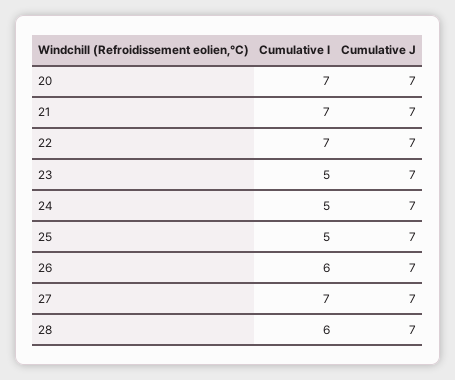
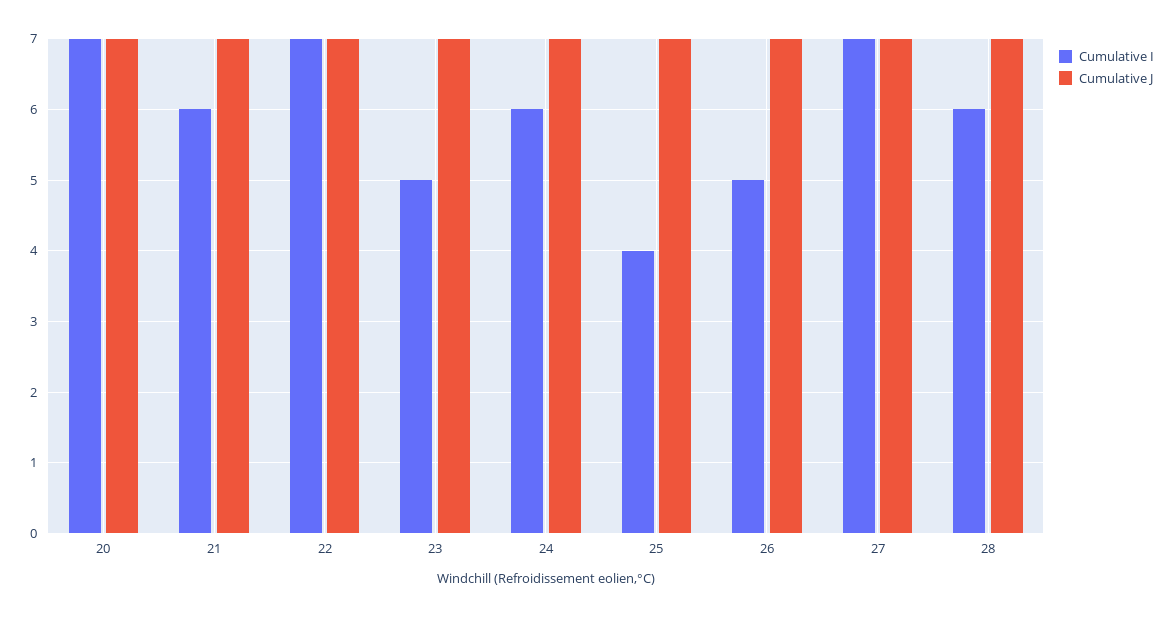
  {
    "Cumulative I": {
      "20": 7,
-     "21": 7,
+     "21": 6,
      "22": 7,
      "23": 5,
-     "24": 5,
+     "24": 6,
-     "25": 5,
+     "25": 4,
-     "26": 6,
+     "26": 5,
      "27": 7,
      "28": 6
    },
    "Cumulative J": {
      "20": 7,
      "21": 7,
      "22": 7,
      "23": 7,
      "24": 7,
      "25": 7,
      "26": 7,
      "27": 7,
      "28": 7
    }
  }

